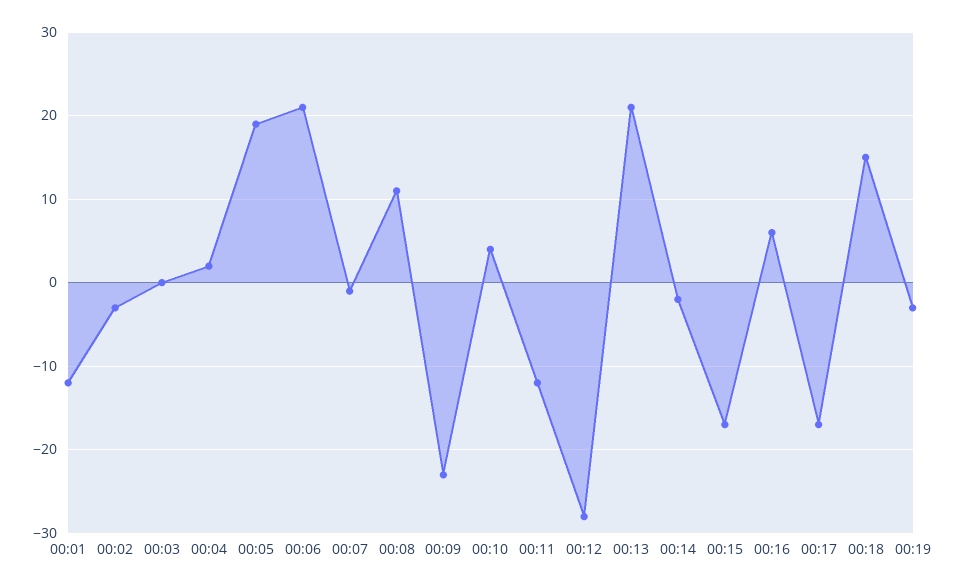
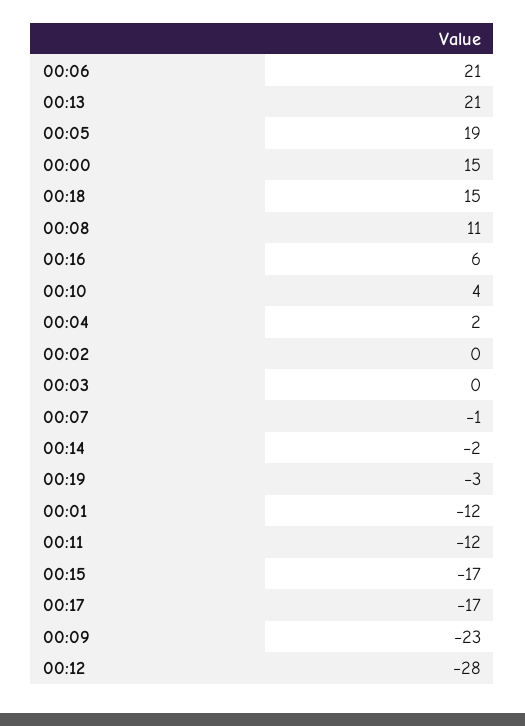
  {
    "00:01": -12,
-   "00:02": -3,
+   "00:02": 0,
    "00:03": 0,
    "00:04": 2,
    "00:05": 19,
    "00:06": 21,
    "00:07": -1,
    "00:08": 11,
    "00:09": -23,
    "00:10": 4,
    "00:11": -12,
    "00:12": -28,
    "00:13": 21,
    "00:14": -2,
    "00:15": -17,
    "00:16": 6,
    "00:17": -17,
    "00:18": 15,
-   "00:19": -3
+   "00:19": -3,
+   "00:00": 15
  }

